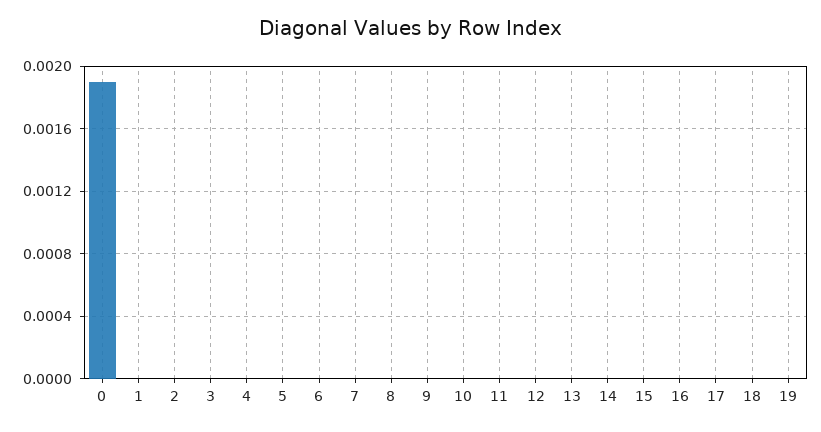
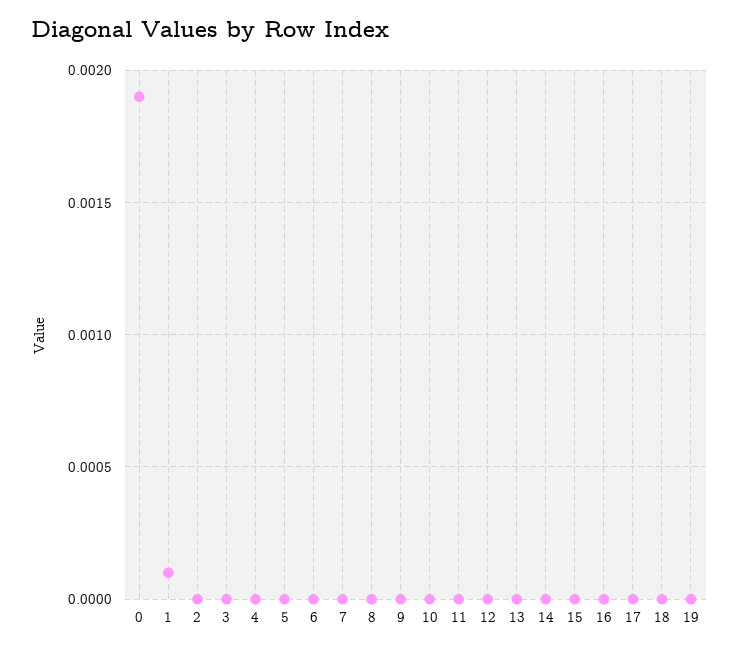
  {
    "0": 0.0019,
-   "1": 0,
+   "1": 0.0001,
    "2": 0,
    "3": 0,
    "4": 0,
    "5": 0,
    "6": 0,
    "7": 0,
    "8": 0,
    "9": 0,
    "10": 0,
    "11": 0,
    "12": 0,
    "13": 0,
    "14": 0,
    "15": 0,
    "16": 0,
    "17": 0,
    "18": 0,
    "19": 0
  }

